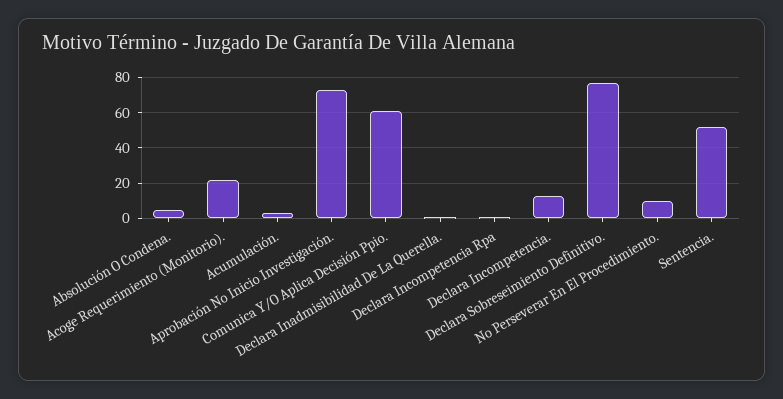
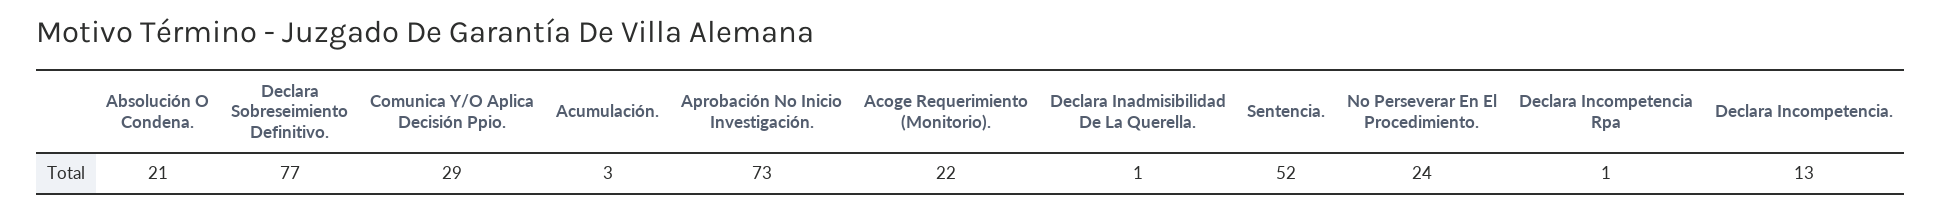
  {
-   "Absolución O Condena.": 5,
+   "Absolución O Condena.": 21,
    "Acoge Requerimiento (Monitorio).": 22,
    "Acumulación.": 3,
    "Aprobación No Inicio Investigación.": 73,
-   "Comunica Y/O Aplica Decisión Ppio.": 60,
+   "Comunica Y/O Aplica Decisión Ppio.": 29,
    "Declara Inadmisibilidad De La Querella.": 1,
    "Declara Incompetencia Rpa": 1,
    "Declara Incompetencia.": 13,
    "Declara Sobreseimiento Definitivo.": 77,
-   "No Perseverar En El Procedimiento.": 10,
+   "No Perseverar En El Procedimiento.": 24,
    "Sentencia.": 52
  }

